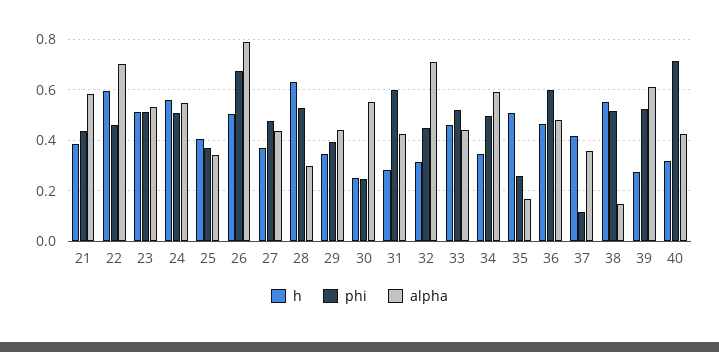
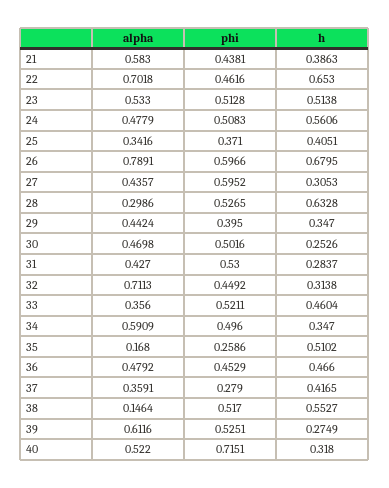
  {
    "h": {
      "21": 0.3863,
-     "22": 0.6,
+     "22": 0.653,
      "23": 0.5138,
      "24": 0.5606,
      "25": 0.4051,
-     "26": 0.5,
+     "26": 0.6795,
-     "27": 0.375,
+     "27": 0.3053,
      "28": 0.6328,
      "29": 0.347,
      "30": 0.2526,
      "31": 0.2837,
      "32": 0.3138,
      "33": 0.4604,
      "34": 0.347,
      "35": 0.5102,
      "36": 0.466,
      "37": 0.4165,
      "38": 0.5527,
      "39": 0.2749,
      "40": 0.318
    },
    "phi": {
      "21": 0.4381,
      "22": 0.4616,
      "23": 0.5128,
      "24": 0.5083,
      "25": 0.371,
-     "26": 0.675,
+     "26": 0.5966,
-     "27": 0.475,
+     "27": 0.5952,
      "28": 0.5265,
      "29": 0.395,
-     "30": 0.25,
+     "30": 0.5016,
-     "31": 0.6,
+     "31": 0.53,
      "32": 0.4492,
      "33": 0.5211,
      "34": 0.496,
      "35": 0.2586,
-     "36": 0.6,
+     "36": 0.4529,
-     "37": 0.125,
+     "37": 0.279,
      "38": 0.517,
      "39": 0.5251,
      "40": 0.7151
    },
    "alpha": {
      "21": 0.583,
      "22": 0.7018,
      "23": 0.533,
-     "24": 0.55,
+     "24": 0.4779,
      "25": 0.3416,
      "26": 0.7891,
      "27": 0.4357,
      "28": 0.2986,
      "29": 0.4424,
-     "30": 0.55,
+     "30": 0.4698,
      "31": 0.427,
      "32": 0.7113,
-     "33": 0.45,
+     "33": 0.356,
      "34": 0.5909,
      "35": 0.168,
      "36": 0.4792,
      "37": 0.3591,
      "38": 0.1464,
      "39": 0.6116,
-     "40": 0.425
+     "40": 0.522
    }
  }

